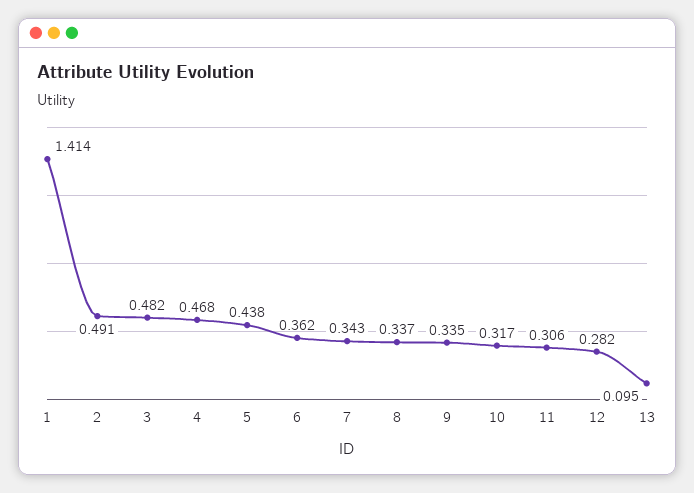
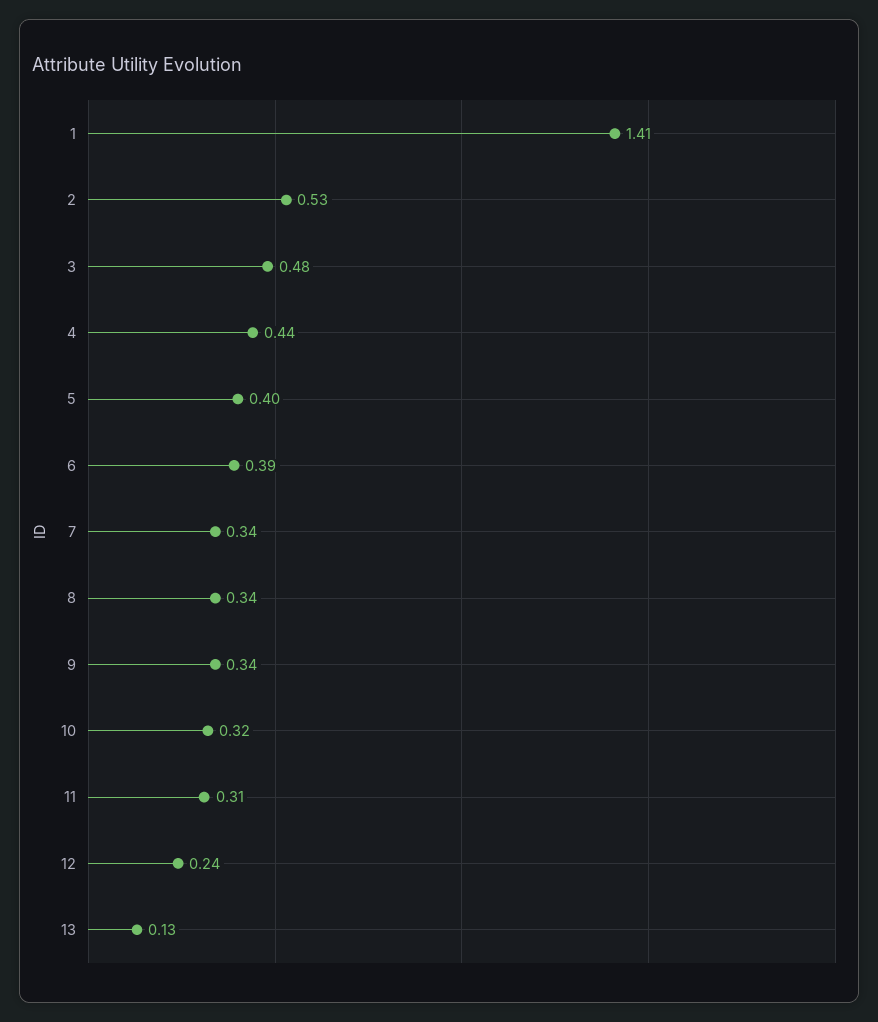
  {
    "1": 1.414,
-   "2": 0.491,
+   "2": 0.53,
    "3": 0.482,
-   "4": 0.468,
+   "4": 0.44,
-   "5": 0.438,
+   "5": 0.4,
-   "6": 0.362,
+   "6": 0.39,
    "7": 0.343,
    "8": 0.337,
    "9": 0.335,
    "10": 0.317,
    "11": 0.306,
-   "12": 0.282,
+   "12": 0.24,
-   "13": 0.095
+   "13": 0.13
  }

